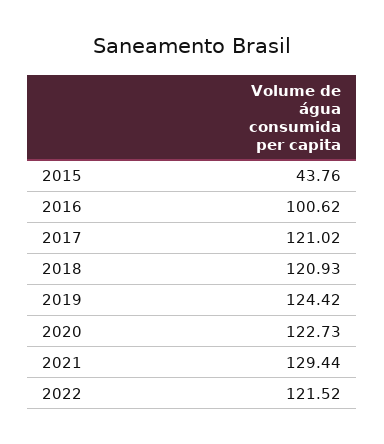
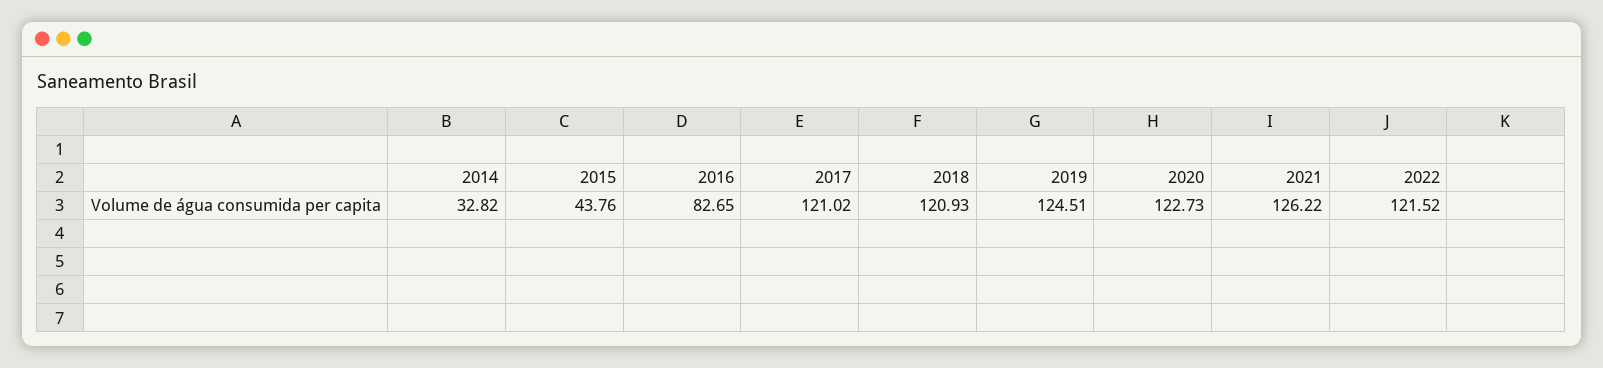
  {
    "2015": 43.76,
-   "2016": 100.62,
+   "2016": 82.65,
    "2017": 121.02,
    "2018": 120.93,
-   "2019": 124.42,
+   "2019": 124.51,
    "2020": 122.73,
-   "2021": 129.44,
+   "2021": 126.22,
-   "2022": 121.52
+   "2022": 121.52,
+   "2014": 32.82
  }

